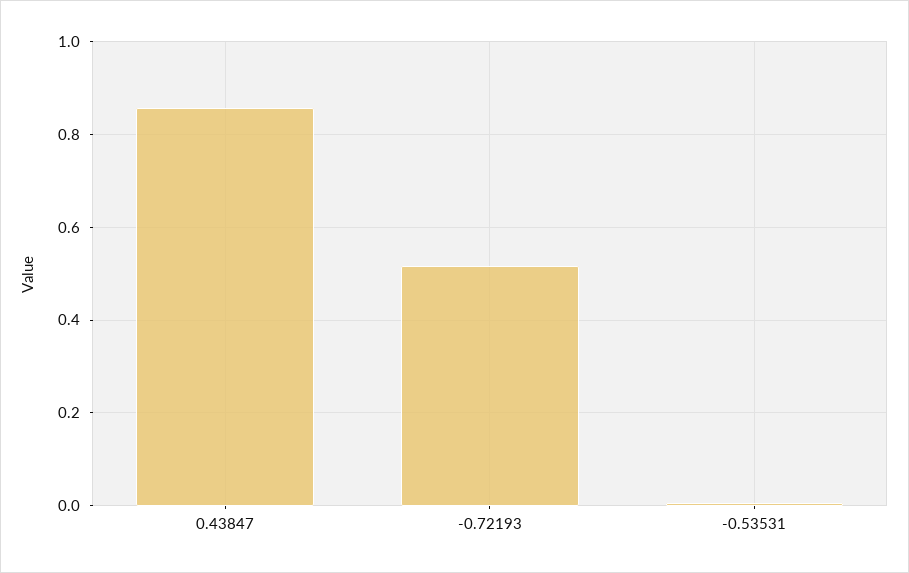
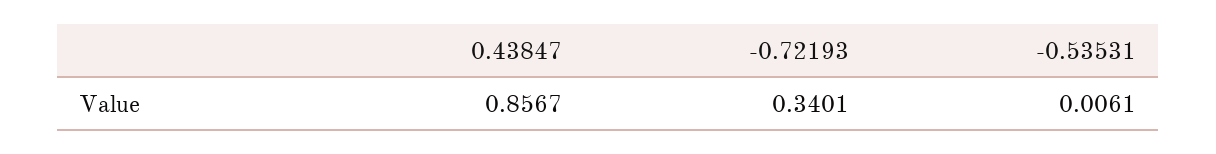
  {
    "0.43847": 0.8567,
-   "-0.72193": 0.52,
+   "-0.72193": 0.3401,
    "-0.53531": 0.0061
  }

